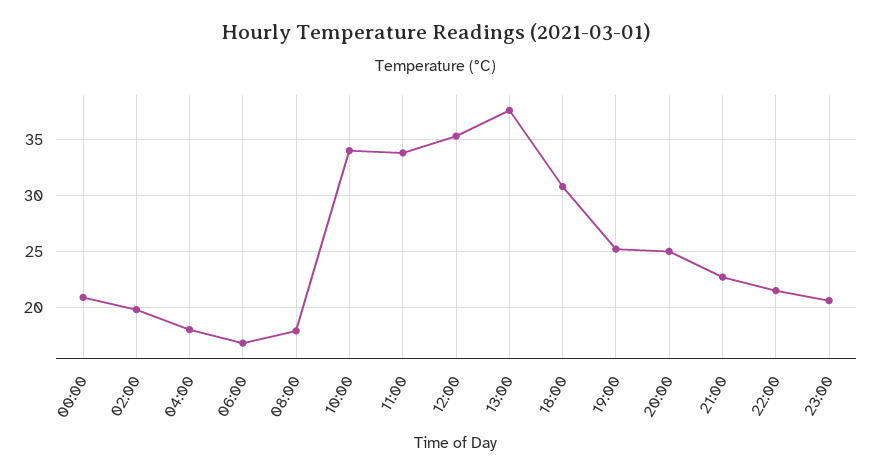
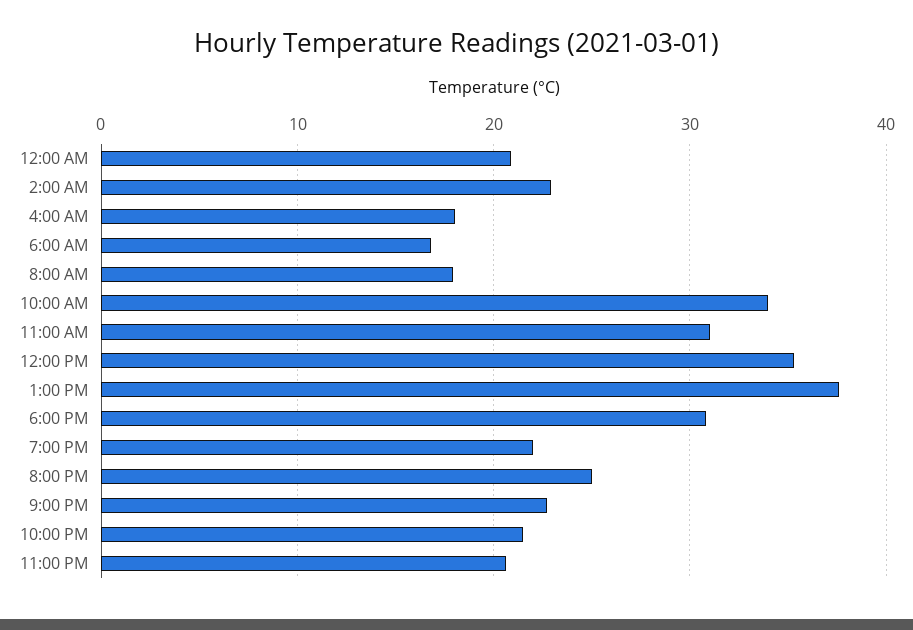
  {
    "00:00": 21,
-   "02:00": 20,
+   "02:00": 23,
    "04:00": 18,
    "06:00": 17,
    "08:00": 18,
    "10:00": 34,
-   "11:00": 34,
+   "11:00": 31,
    "12:00": 35,
    "13:00": 38,
    "18:00": 31,
-   "19:00": 25,
+   "19:00": 22,
    "20:00": 25,
    "21:00": 23,
    "22:00": 22,
    "23:00": 21
  }

